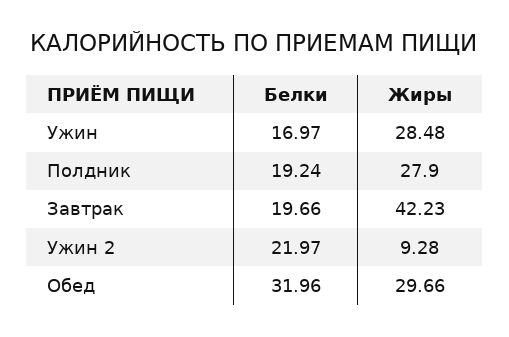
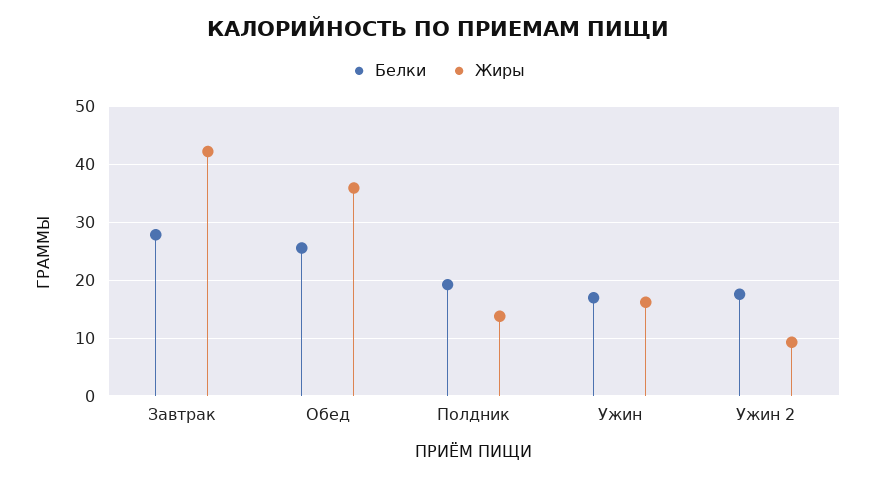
  {
    "Белки": {
      "Ужин": 16.97,
      "Полдник": 19.24,
-     "Завтрак": 19.66,
+     "Завтрак": 28,
-     "Ужин 2": 21.97,
+     "Ужин 2": 18,
-     "Обед": 31.96
+     "Обед": 26
    },
    "Жиры": {
-     "Ужин": 28.48,
+     "Ужин": 16,
-     "Полдник": 27.9,
+     "Полдник": 14,
      "Завтрак": 42.23,
      "Ужин 2": 9.28,
-     "Обед": 29.66
+     "Обед": 36
    }
  }

